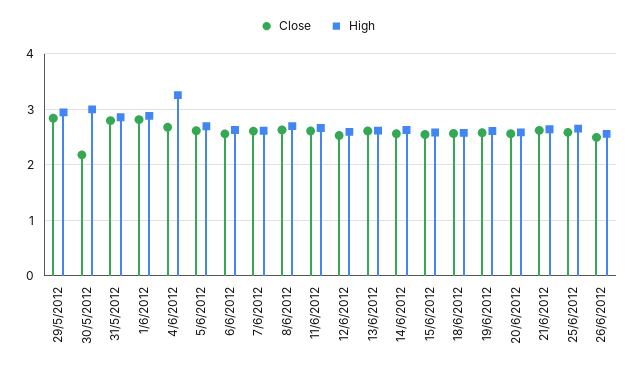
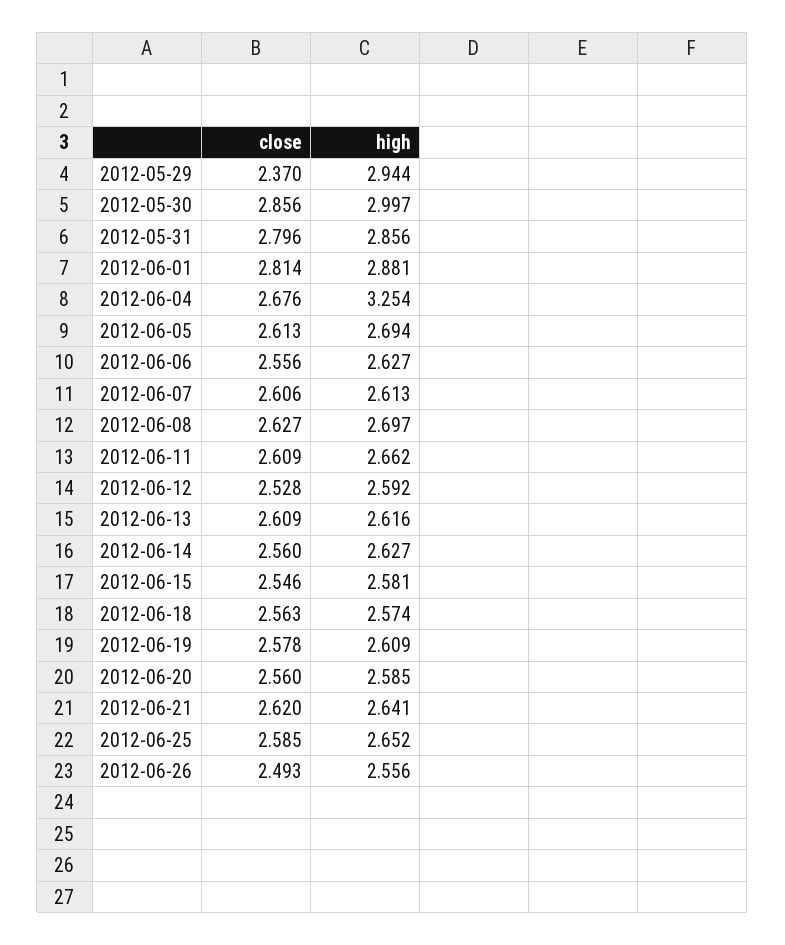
  {
    "Close": {
-     "29/5/2012": 2.8,
+     "29/5/2012": 2.37,
-     "30/5/2012": 2.2,
+     "30/5/2012": 2.856,
      "31/5/2012": 2.796,
      "1/6/2012": 2.814,
      "4/6/2012": 2.676,
      "5/6/2012": 2.613,
      "6/6/2012": 2.556,
      "7/6/2012": 2.606,
      "8/6/2012": 2.627,
      "11/6/2012": 2.609,
      "12/6/2012": 2.528,
      "13/6/2012": 2.609,
      "14/6/2012": 2.56,
      "15/6/2012": 2.546,
      "18/6/2012": 2.563,
      "19/6/2012": 2.578,
      "20/6/2012": 2.56,
      "21/6/2012": 2.62,
      "25/6/2012": 2.585,
      "26/6/2012": 2.493
    },
    "High": {
      "29/5/2012": 2.944,
      "30/5/2012": 2.997,
      "31/5/2012": 2.856,
      "1/6/2012": 2.881,
      "4/6/2012": 3.254,
      "5/6/2012": 2.694,
      "6/6/2012": 2.627,
      "7/6/2012": 2.613,
      "8/6/2012": 2.697,
      "11/6/2012": 2.662,
      "12/6/2012": 2.592,
      "13/6/2012": 2.616,
      "14/6/2012": 2.627,
      "15/6/2012": 2.581,
      "18/6/2012": 2.574,
      "19/6/2012": 2.609,
      "20/6/2012": 2.585,
      "21/6/2012": 2.641,
      "25/6/2012": 2.652,
      "26/6/2012": 2.556
    }
  }

